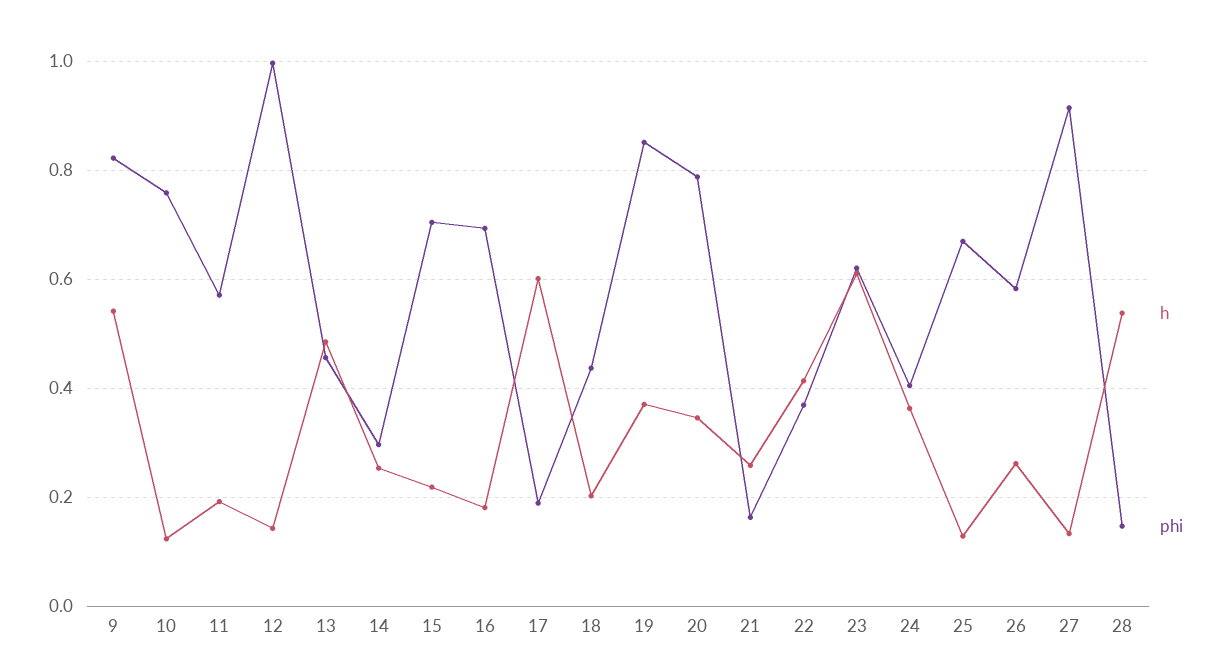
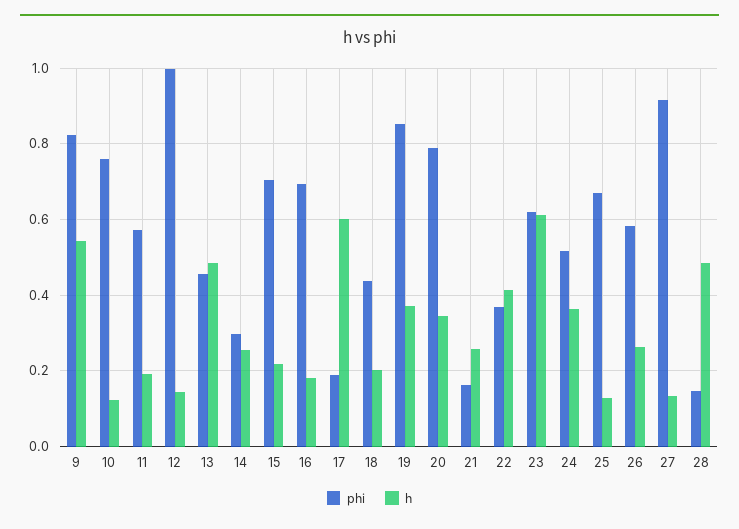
  {
    "h": {
      "9": 0.54,
      "10": 0.12,
      "11": 0.2,
      "12": 0.14,
      "13": 0.48,
      "14": 0.26,
      "15": 0.22,
      "16": 0.18,
      "17": 0.6,
      "18": 0.2,
      "19": 0.38,
      "20": 0.34,
      "21": 0.26,
      "22": 0.42,
      "23": 0.62,
      "24": 0.36,
      "25": 0.12,
      "26": 0.26,
      "27": 0.14,
-     "28": 0.54
+     "28": 0.48
    },
    "phi": {
      "9": 0.82,
      "10": 0.76,
      "11": 0.58,
      "12": 1,
      "13": 0.46,
      "14": 0.3,
      "15": 0.7,
      "16": 0.7,
      "17": 0.18,
      "18": 0.44,
      "19": 0.86,
      "20": 0.78,
      "21": 0.16,
      "22": 0.36,
      "23": 0.62,
-     "24": 0.4,
+     "24": 0.52,
      "25": 0.66,
      "26": 0.58,
      "27": 0.92,
      "28": 0.14
    }
  }

